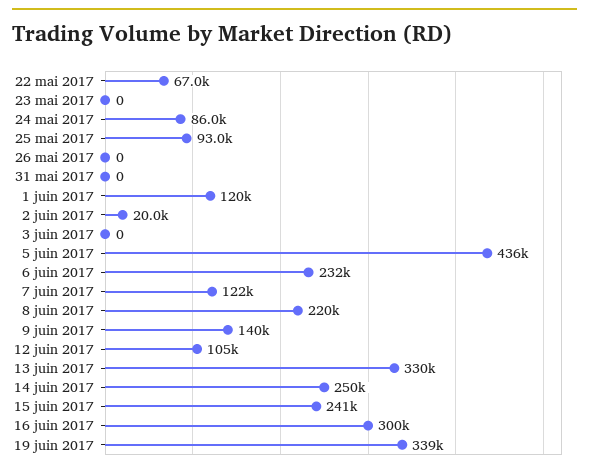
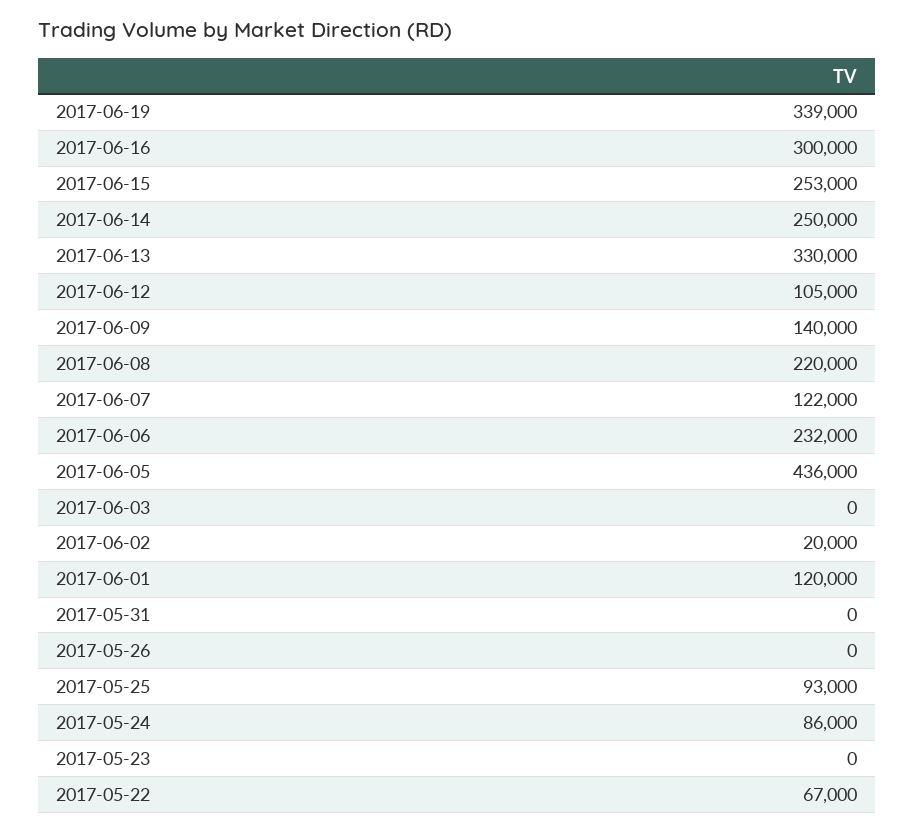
  {
    "22 mai 2017": 67000,
    "23 mai 2017": 0,
    "24 mai 2017": 86000,
    "25 mai 2017": 93000,
    "26 mai 2017": 0,
    "31 mai 2017": 0,
    "1 juin 2017": 120000,
    "2 juin 2017": 20000,
    "3 juin 2017": 0,
    "5 juin 2017": 436000,
    "6 juin 2017": 232000,
    "7 juin 2017": 122000,
    "8 juin 2017": 220000,
    "9 juin 2017": 140000,
    "12 juin 2017": 105000,
    "13 juin 2017": 330000,
    "14 juin 2017": 250000,
-   "15 juin 2017": 241000,
+   "15 juin 2017": 253000,
    "16 juin 2017": 300000,
    "19 juin 2017": 339000
  }

